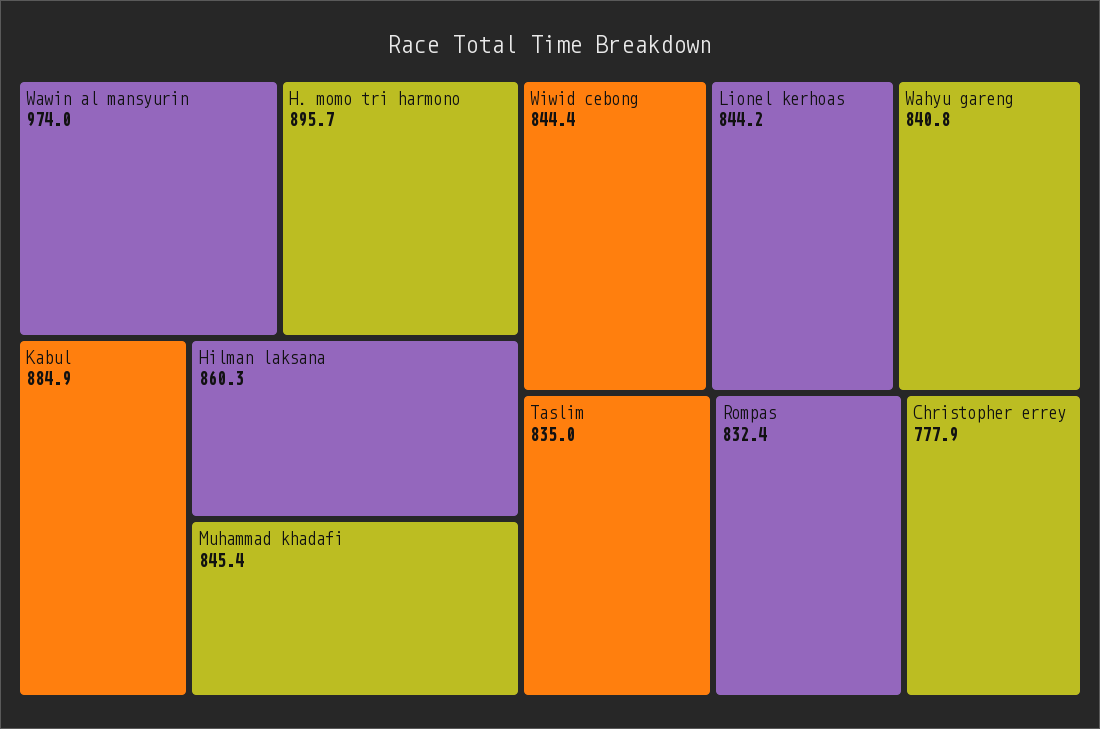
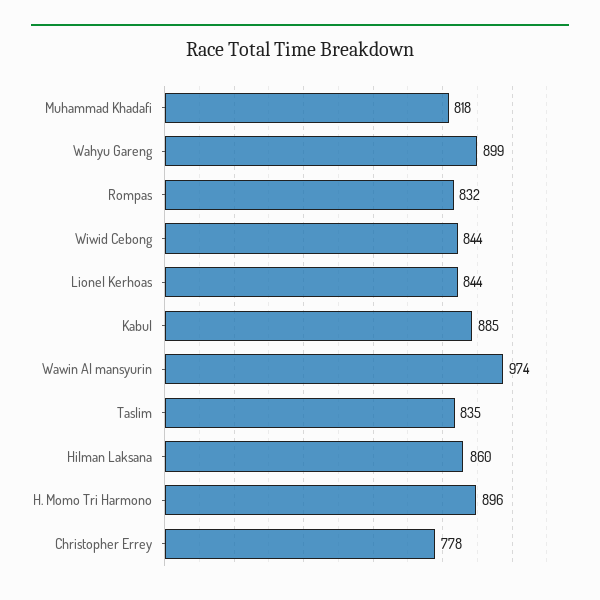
  {
    "Wawin al mansyurin": 974,
    "H. momo tri harmono": 895.7,
    "Kabul": 884.9,
    "Hilman laksana": 860.3,
-   "Muhammad khadafi": 845.4,
+   "Muhammad khadafi": 818,
    "Wiwid cebong": 844.4,
    "Lionel kerhoas": 844.2,
-   "Wahyu gareng": 840.8,
+   "Wahyu gareng": 899,
    "Taslim": 835,
    "Rompas": 832.4,
    "Christopher errey": 777.9
  }

